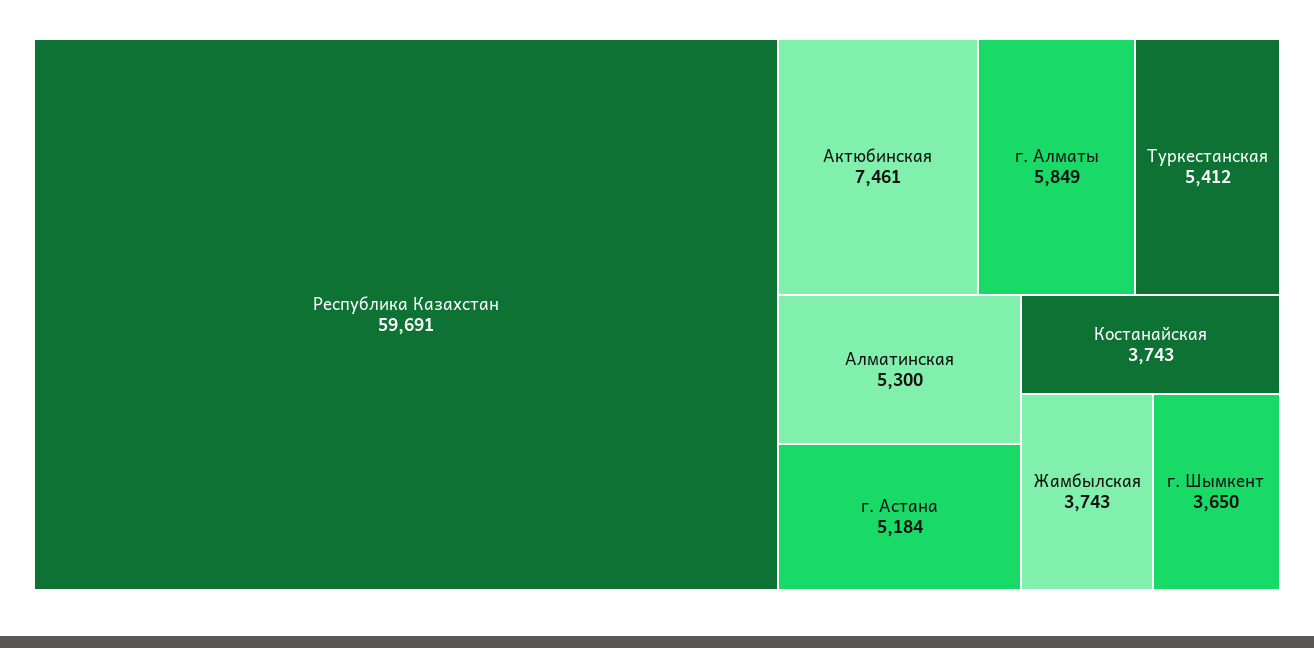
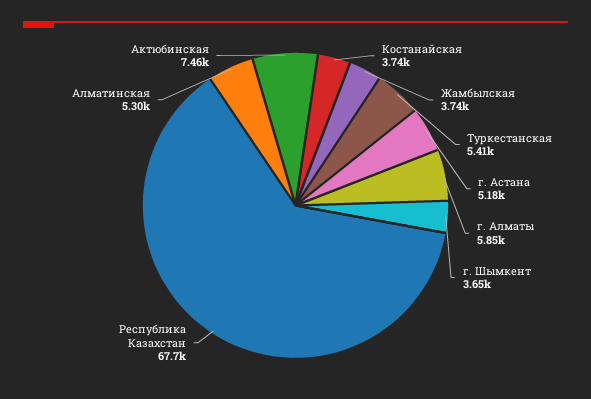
  {
-   "Республика Казахстан": 59691,
+   "Республика Казахстан": 67700,
    "Актюбинская": 7461,
    "г. Алматы": 5849,
    "Туркестанская": 5412,
    "Алматинская": 5300,
    "г. Астана": 5184,
    "Костанайская": 3743,
    "Жамбылская": 3743,
    "г. Шымкент": 3650
  }

